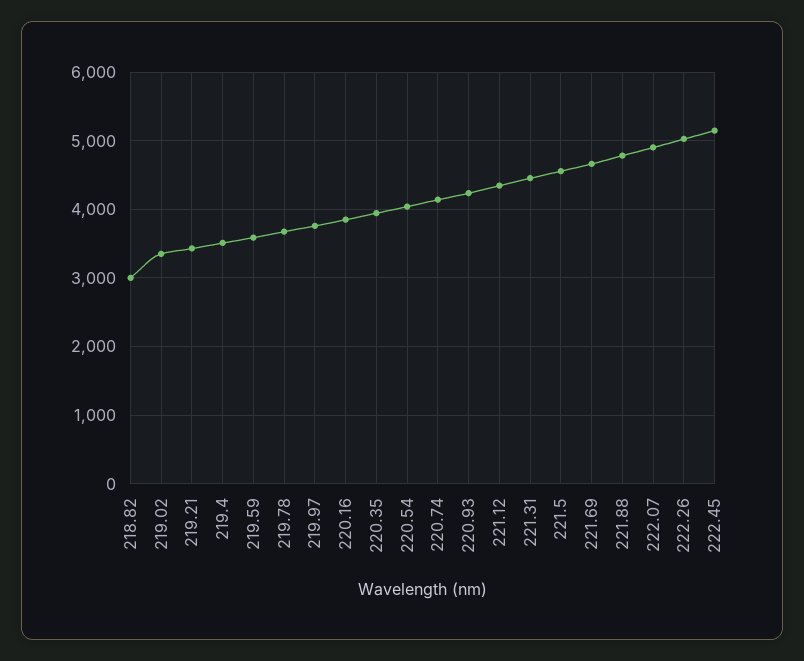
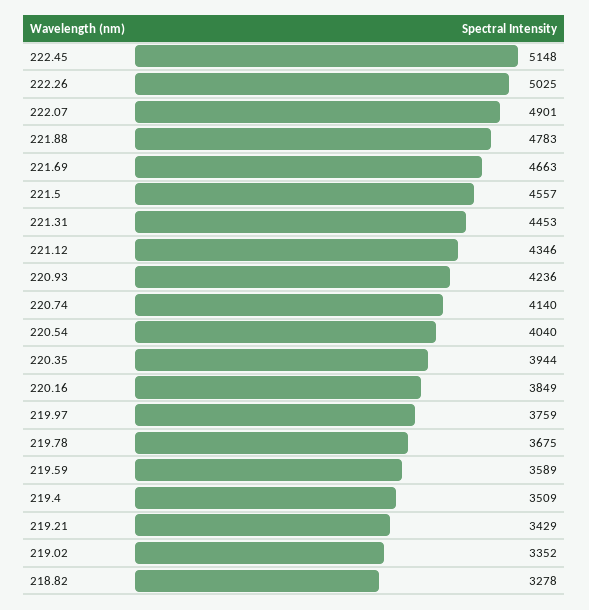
  {
-   "218.82": 3000,
+   "218.82": 3278,
    "219.02": 3352,
    "219.21": 3429,
    "219.4": 3509,
    "219.59": 3589,
    "219.78": 3675,
    "219.97": 3759,
    "220.16": 3849,
    "220.35": 3944,
    "220.54": 4040,
    "220.74": 4140,
    "220.93": 4236,
    "221.12": 4346,
    "221.31": 4453,
    "221.5": 4557,
    "221.69": 4663,
    "221.88": 4783,
    "222.07": 4901,
    "222.26": 5025,
    "222.45": 5148
  }

